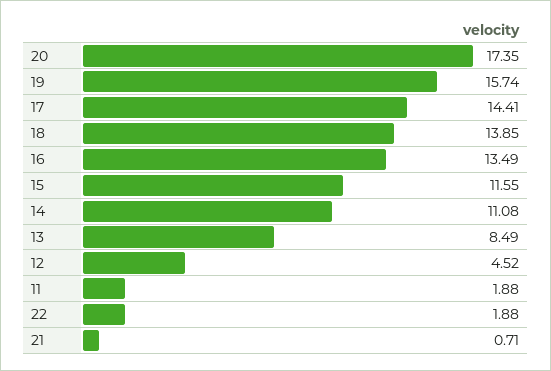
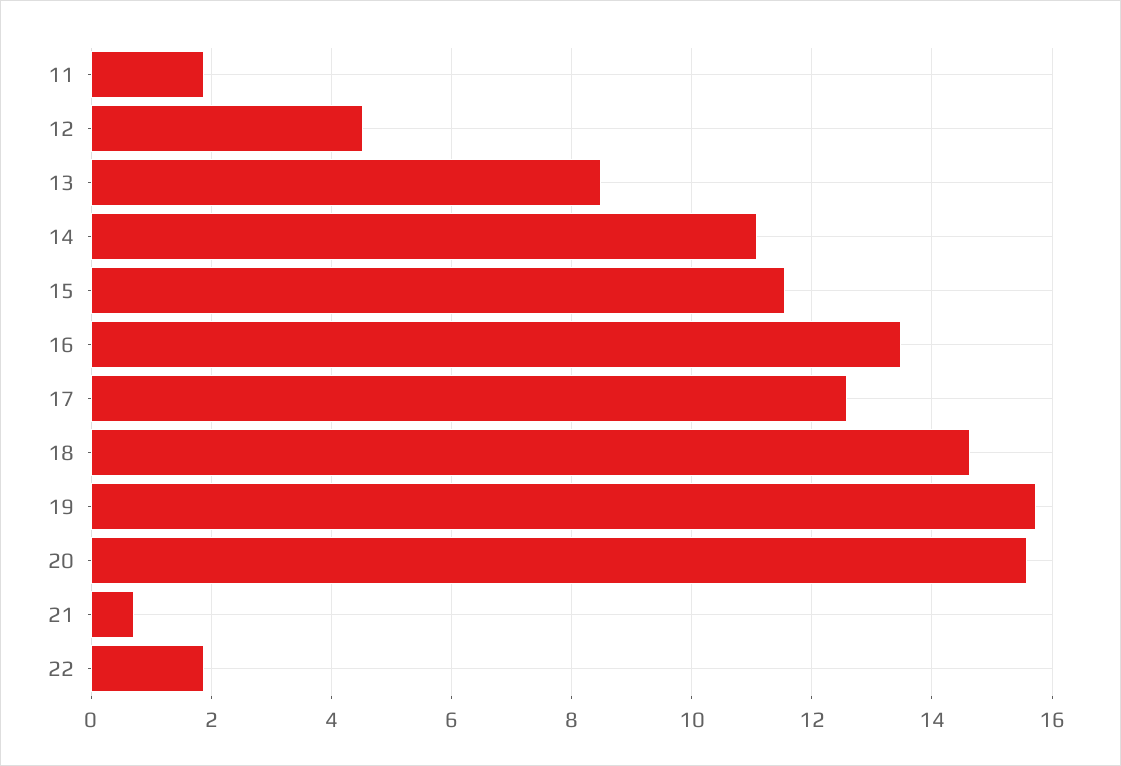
  {
-   "20": 17.35,
+   "20": 15.6,
    "19": 15.74,
-   "17": 14.41,
+   "17": 12.6,
-   "18": 13.85,
+   "18": 14.6,
    "16": 13.49,
    "15": 11.55,
    "14": 11.08,
    "13": 8.49,
    "12": 4.52,
    "11": 1.88,
    "22": 1.88,
    "21": 0.71
  }

